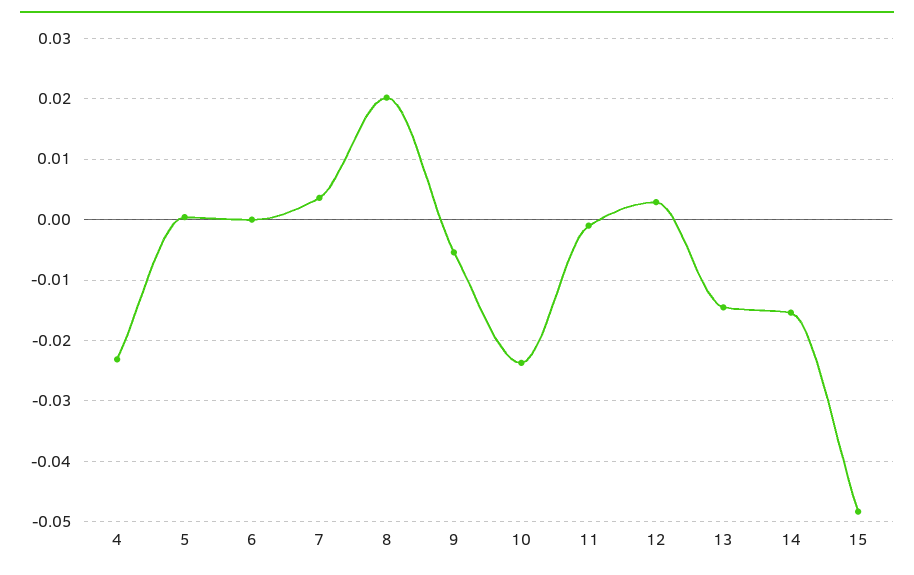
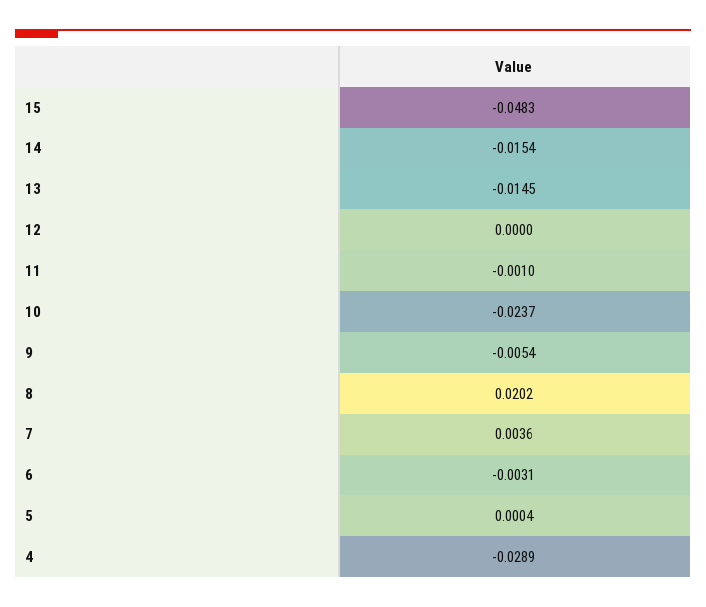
  {
-   "4": -0.023,
+   "4": -0.0289,
    "5": 0.0004,
-   "6": 0,
+   "6": -0.0031,
    "7": 0.0036,
    "8": 0.0202,
    "9": -0.0054,
    "10": -0.0237,
    "11": -0.001,
-   "12": 0.003,
+   "12": 0,
    "13": -0.0145,
    "14": -0.0154,
    "15": -0.0483
  }

